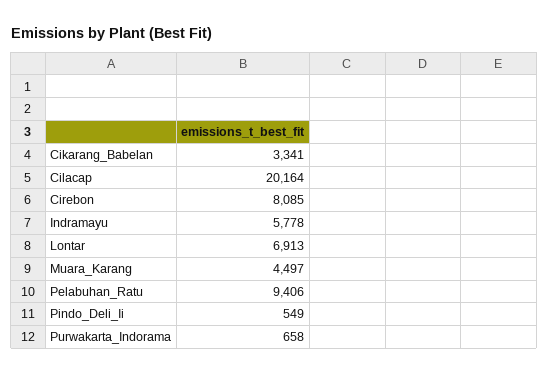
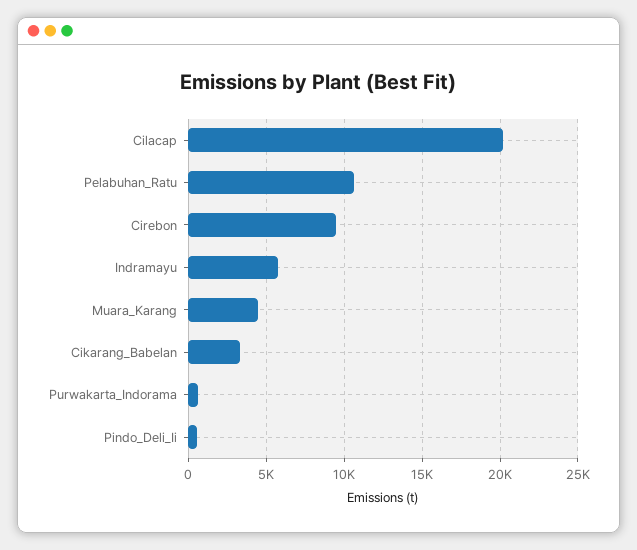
  {
    "Cikarang_Babelan": 3341,
    "Cilacap": 20164,
-   "Cirebon": 8085,
+   "Cirebon": 9500,
    "Indramayu": 5778,
-   "Lontar": 6913,
    "Muara_Karang": 4497,
-   "Pelabuhan_Ratu": 9406,
+   "Pelabuhan_Ratu": 10500,
    "Pindo_Deli_Ii": 549,
    "Purwakarta_Indorama": 658
  }

